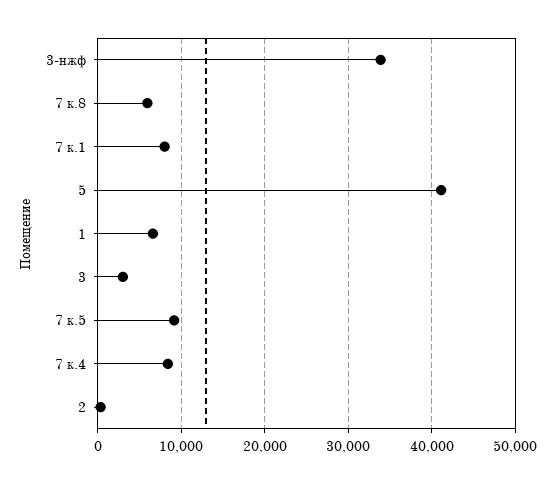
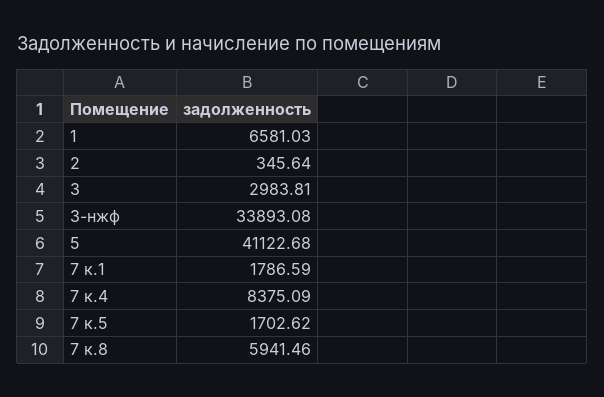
  {
    "3-нжф": 33893.08,
    "7 к.8": 5941.46,
-   "7 к.1": 8000,
+   "7 к.1": 1786.59,
    "5": 41122.68,
    "1": 6581.03,
    "3": 2983.81,
-   "7 к.5": 9000,
+   "7 к.5": 1702.62,
    "7 к.4": 8375.09,
    "2": 345.64
  }

